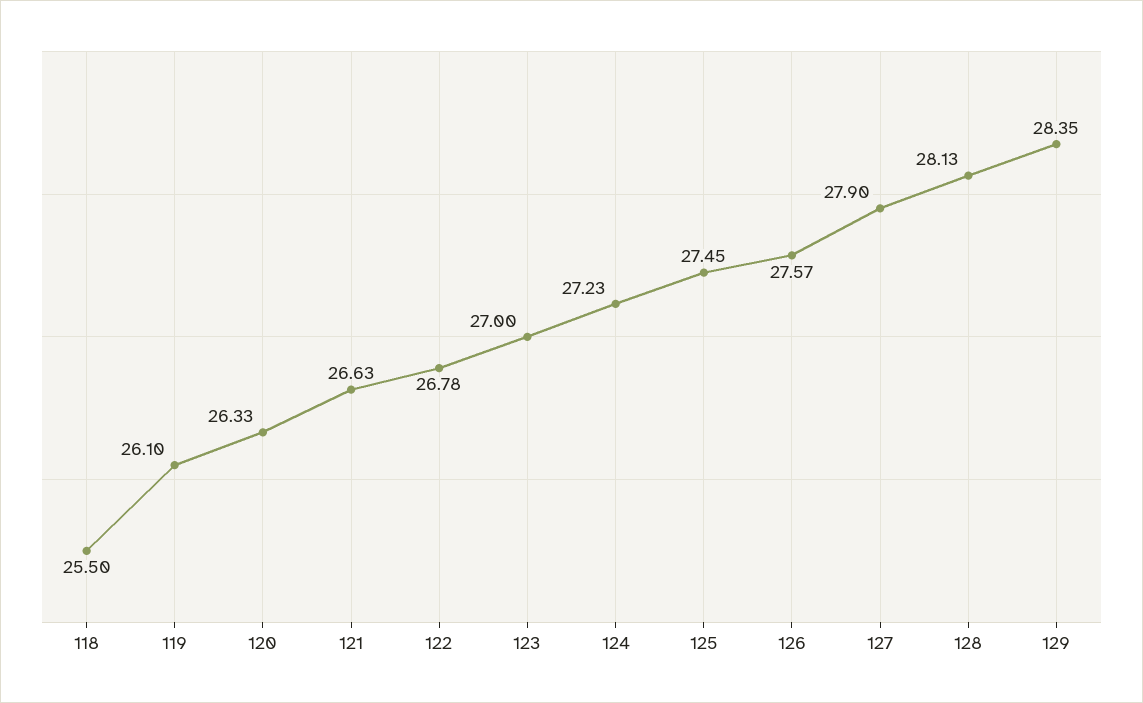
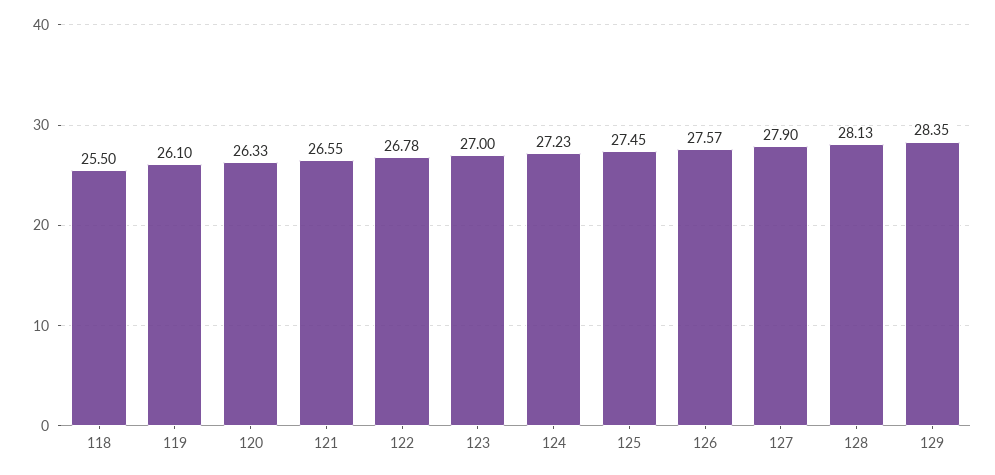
  {
    "118": 25.5,
    "119": 26.1,
    "120": 26.33,
-   "121": 26.63,
+   "121": 26.55,
    "122": 26.78,
    "123": 27,
    "124": 27.23,
    "125": 27.45,
    "126": 27.57,
    "127": 27.9,
    "128": 28.13,
    "129": 28.35
  }

